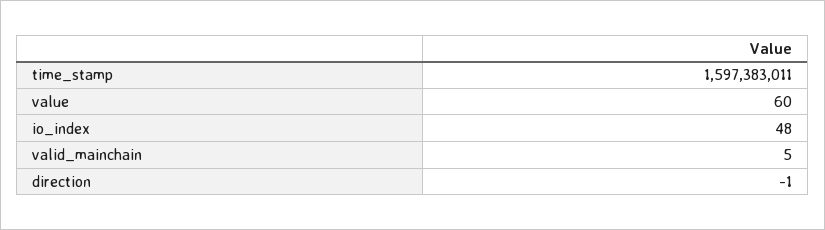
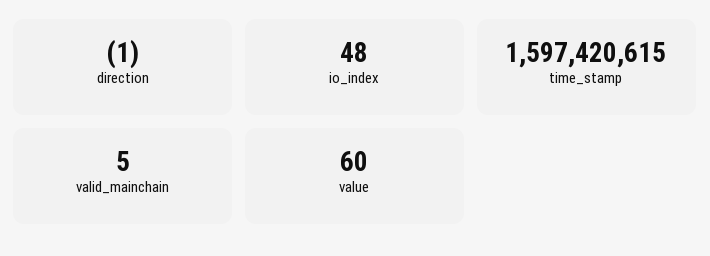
  {
-   "time_stamp": 1597383011,
+   "time_stamp": 1597420615,
    "value": 60,
    "io_index": 48,
    "valid_mainchain": 5,
    "direction": -1
  }

